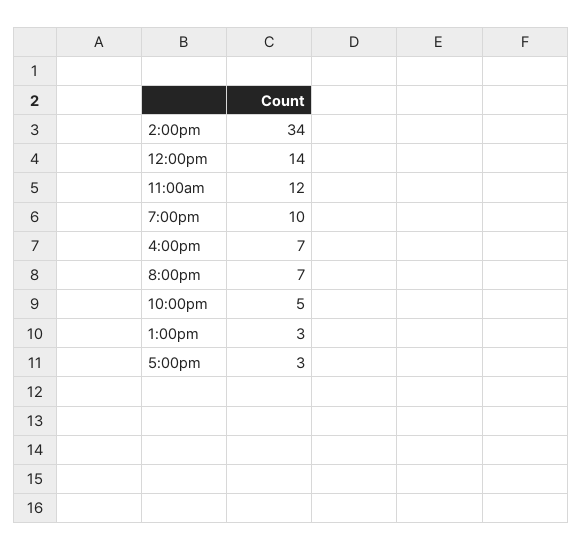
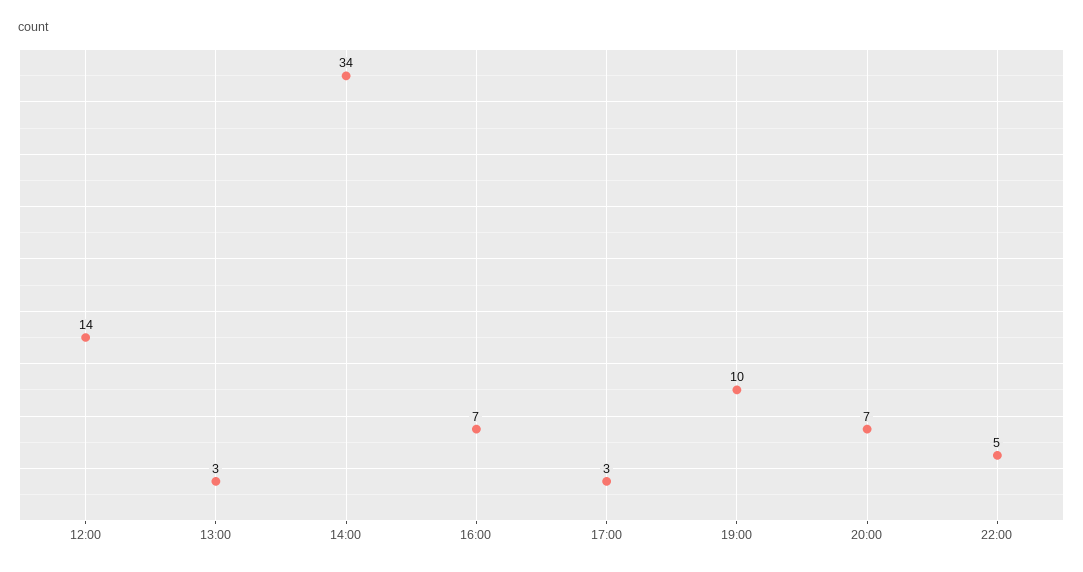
  {
    "2:00pm": 34,
    "12:00pm": 14,
-   "11:00am": 12,
    "7:00pm": 10,
    "4:00pm": 7,
    "8:00pm": 7,
    "10:00pm": 5,
    "1:00pm": 3,
    "5:00pm": 3
  }

